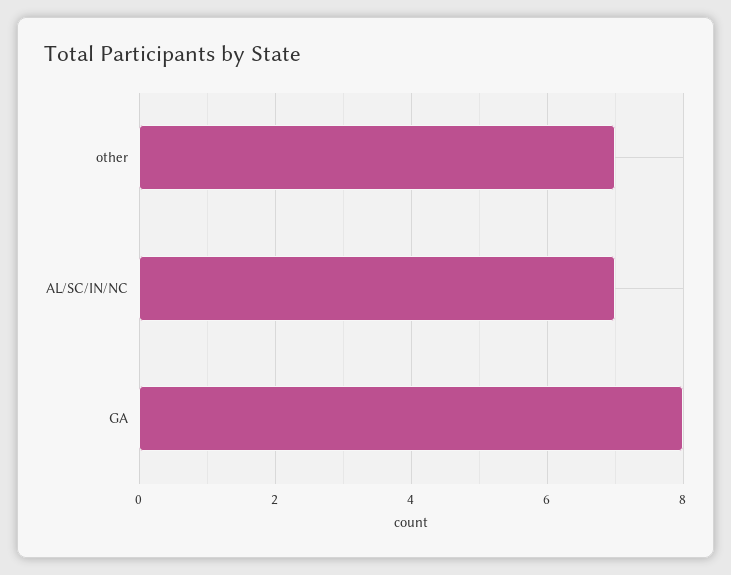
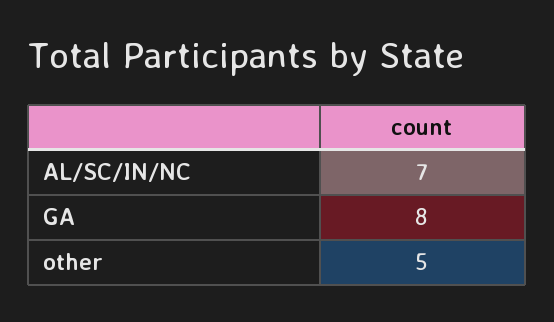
  {
-   "other": 7,
+   "other": 5,
    "AL/SC/IN/NC": 7,
    "GA": 8
  }

